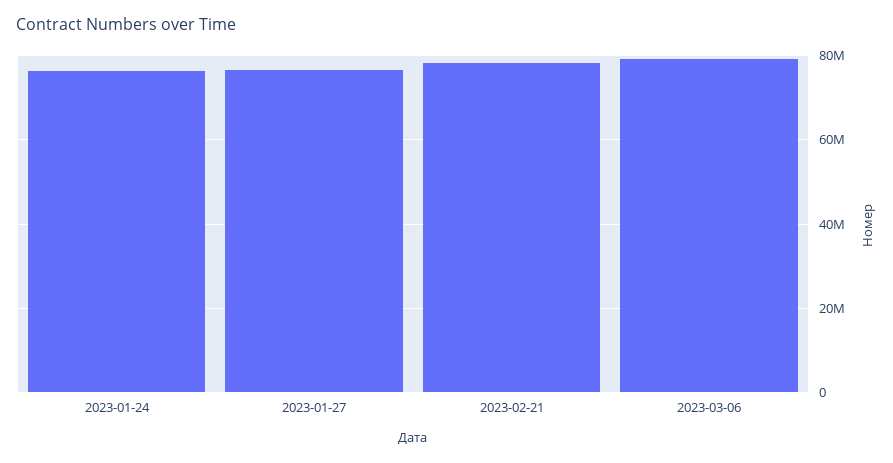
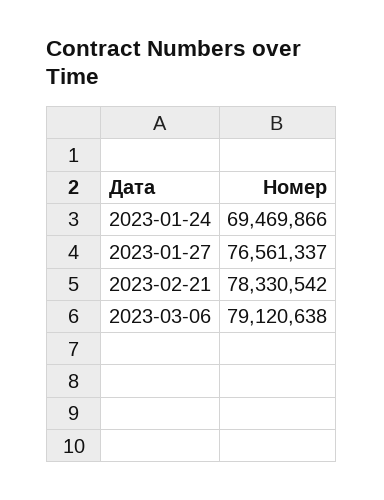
  {
-   "2023-01-24": 76000000,
+   "2023-01-24": 69469866,
    "2023-01-27": 76561337,
    "2023-02-21": 78330542,
    "2023-03-06": 79120638
  }

